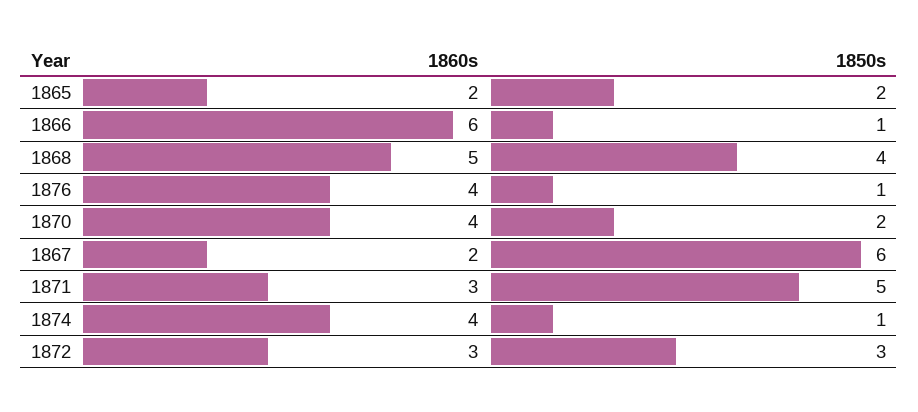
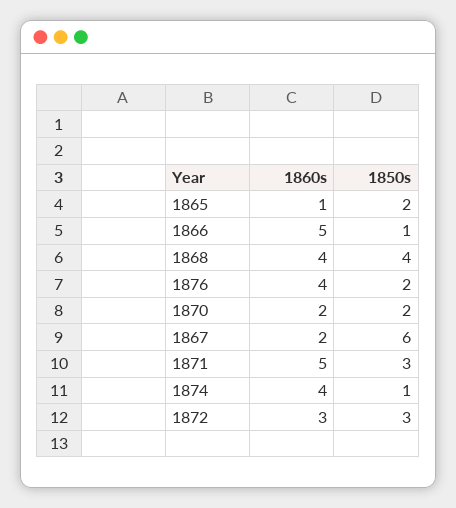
  {
    "1860s": {
-     "1865": 2,
+     "1865": 1,
-     "1866": 6,
+     "1866": 5,
-     "1868": 5,
+     "1868": 4,
      "1876": 4,
-     "1870": 4,
+     "1870": 2,
      "1867": 2,
-     "1871": 3,
+     "1871": 5,
      "1874": 4,
      "1872": 3
    },
    "1850s": {
      "1865": 2,
      "1866": 1,
      "1868": 4,
-     "1876": 1,
+     "1876": 2,
      "1870": 2,
      "1867": 6,
-     "1871": 5,
+     "1871": 3,
      "1874": 1,
      "1872": 3
    }
  }

